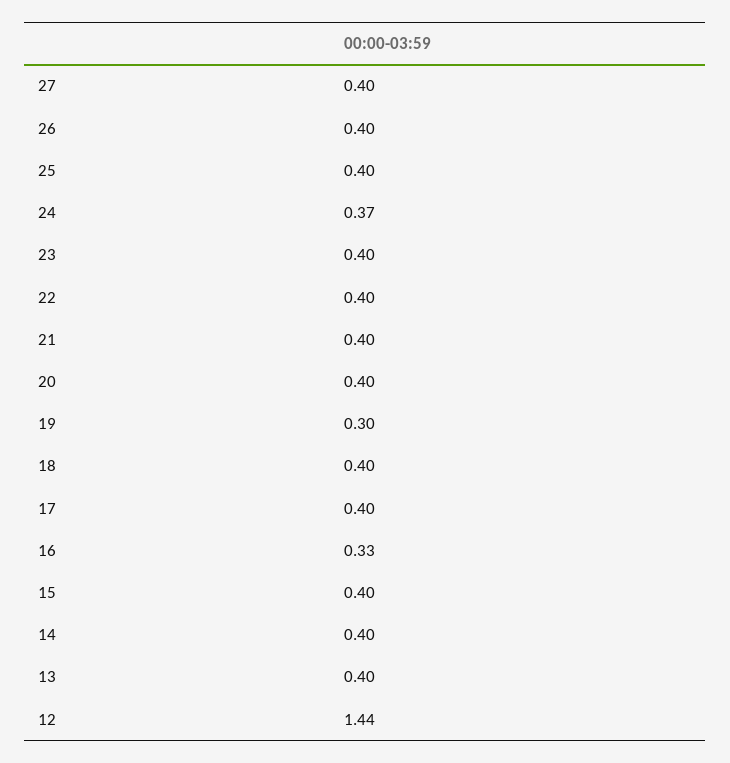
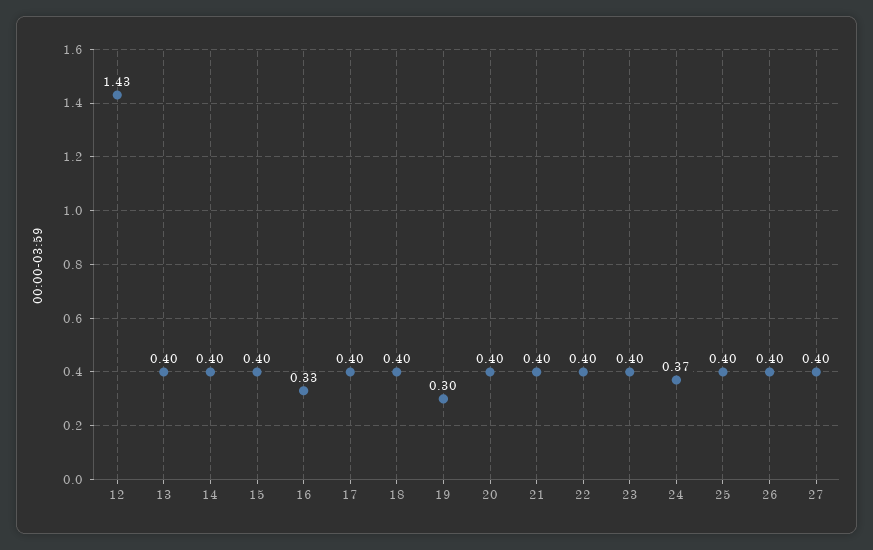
  {
    "27": 0.4,
    "26": 0.4,
    "25": 0.4,
    "24": 0.37,
    "23": 0.4,
    "22": 0.4,
    "21": 0.4,
    "20": 0.4,
    "19": 0.3,
    "18": 0.4,
    "17": 0.4,
    "16": 0.33,
    "15": 0.4,
    "14": 0.4,
    "13": 0.4,
-   "12": 1.44
+   "12": 1.43
  }

